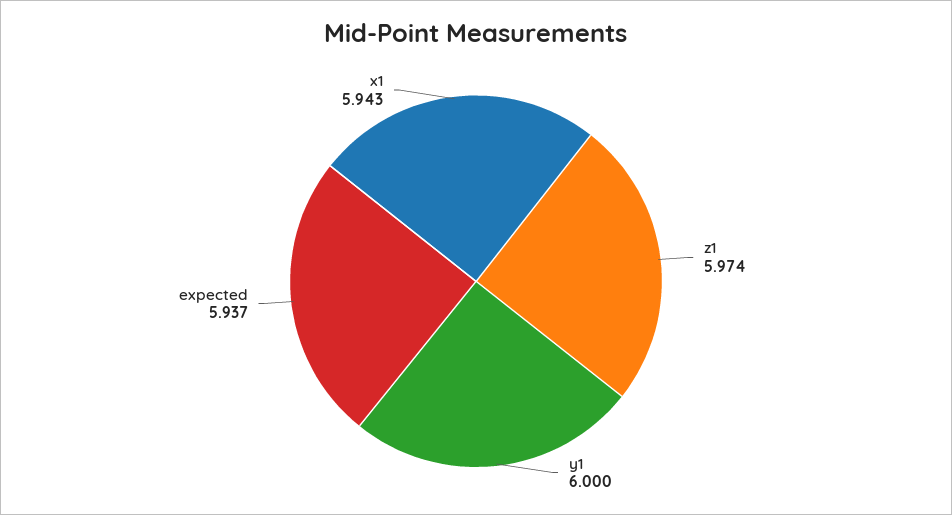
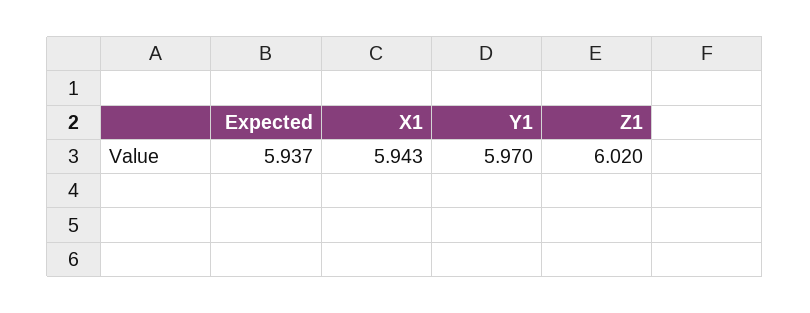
  {
-   "z1": 5.974,
+   "z1": 6.02,
-   "y1": 6,
+   "y1": 5.97,
    "expected": 5.937,
    "x1": 5.943
  }

